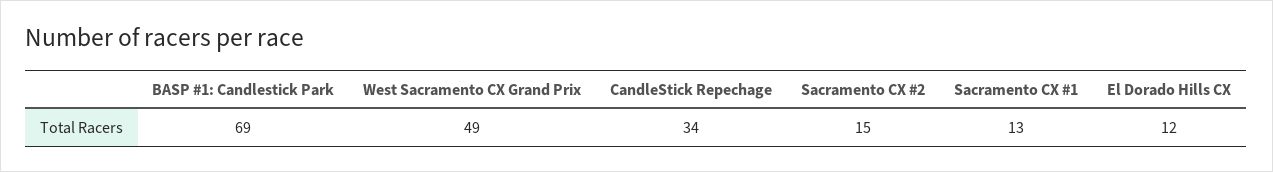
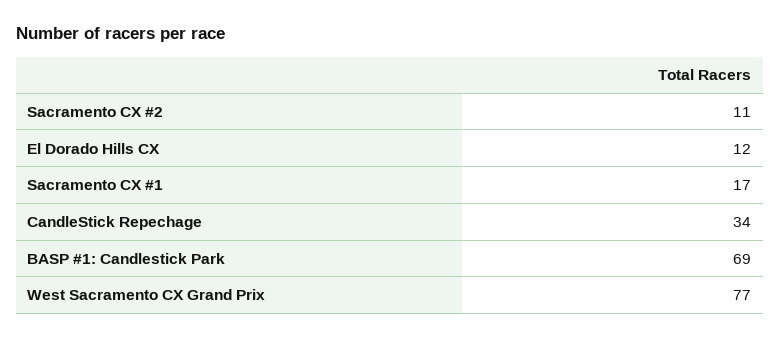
  {
    "BASP #1: Candlestick Park": 69,
-   "West Sacramento CX Grand Prix": 49,
+   "West Sacramento CX Grand Prix": 77,
    "CandleStick Repechage": 34,
-   "Sacramento CX #2": 15,
+   "Sacramento CX #2": 11,
-   "Sacramento CX #1": 13,
+   "Sacramento CX #1": 17,
    "El Dorado Hills CX": 12
  }

